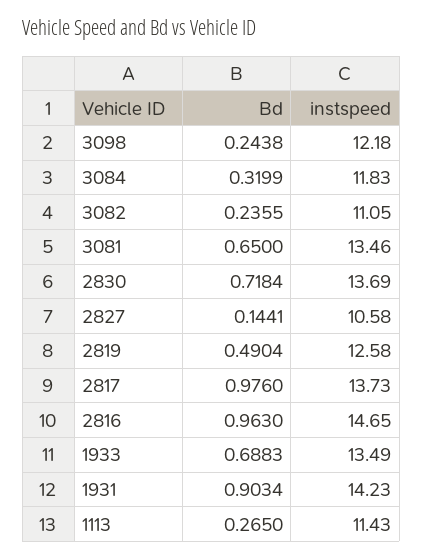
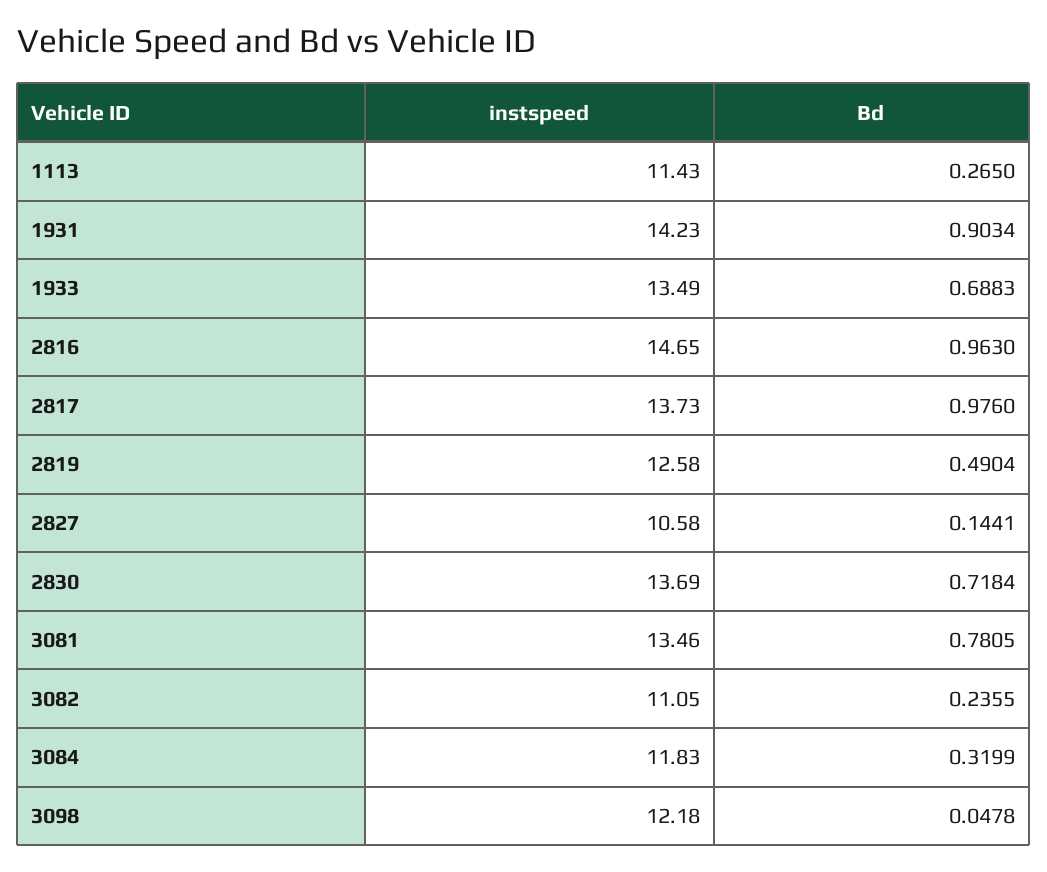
  {
    "Bd": {
-     "3098": 0.2438,
+     "3098": 0.0478,
      "3084": 0.3199,
      "3082": 0.2355,
-     "3081": 0.65,
+     "3081": 0.7805,
      "2830": 0.7184,
      "2827": 0.1441,
      "2819": 0.4904,
      "2817": 0.976,
      "2816": 0.963,
      "1933": 0.6883,
      "1931": 0.9034,
      "1113": 0.265
    },
    "instspeed": {
      "3098": 12.18,
      "3084": 11.83,
      "3082": 11.05,
      "3081": 13.46,
      "2830": 13.69,
      "2827": 10.58,
      "2819": 12.58,
      "2817": 13.73,
      "2816": 14.65,
      "1933": 13.49,
      "1931": 14.23,
      "1113": 11.43
    }
  }

